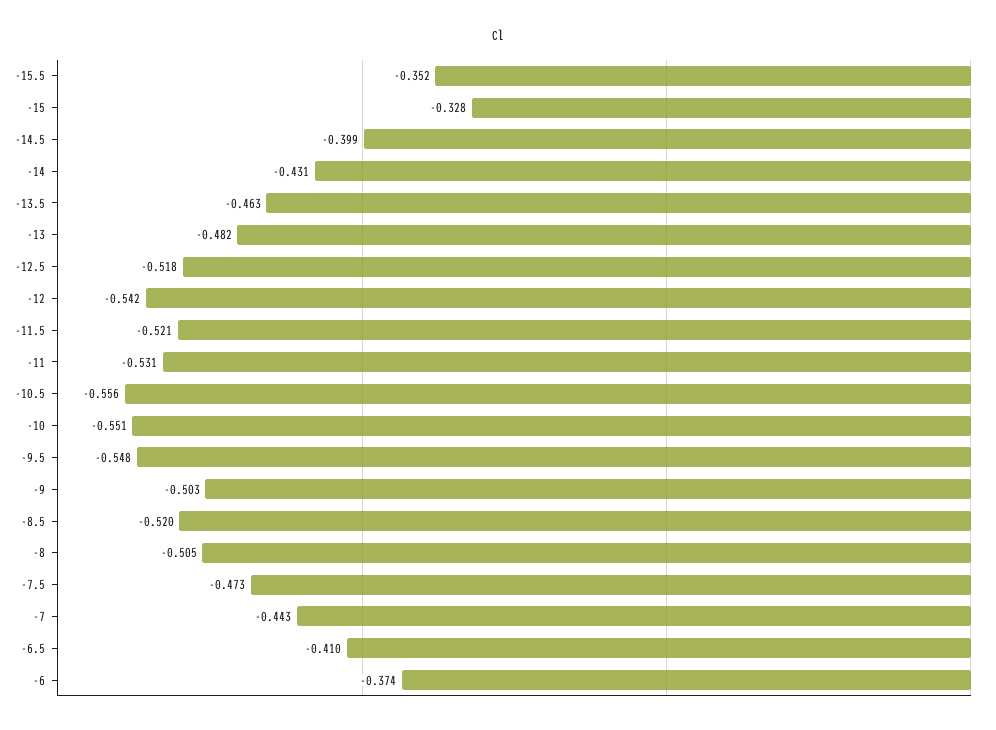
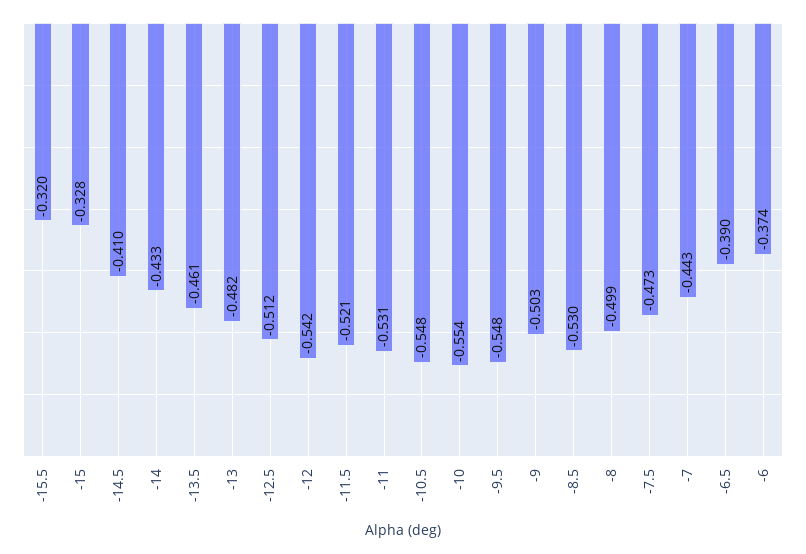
  {
-   "-15.5": -0.352,
+   "-15.5": -0.32,
    "-15": -0.328,
-   "-14.5": -0.399,
+   "-14.5": -0.41,
-   "-14": -0.431,
+   "-14": -0.433,
-   "-13.5": -0.463,
+   "-13.5": -0.461,
    "-13": -0.482,
-   "-12.5": -0.518,
+   "-12.5": -0.512,
    "-12": -0.542,
    "-11.5": -0.521,
    "-11": -0.531,
-   "-10.5": -0.556,
+   "-10.5": -0.548,
-   "-10": -0.551,
+   "-10": -0.554,
    "-9.5": -0.548,
    "-9": -0.503,
-   "-8.5": -0.52,
+   "-8.5": -0.53,
-   "-8": -0.505,
+   "-8": -0.499,
    "-7.5": -0.473,
    "-7": -0.443,
-   "-6.5": -0.41,
+   "-6.5": -0.39,
    "-6": -0.374
  }

